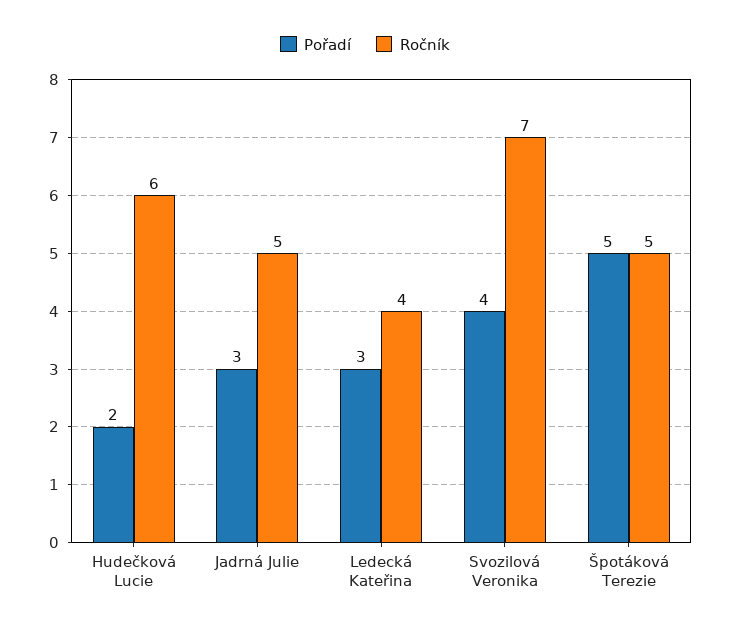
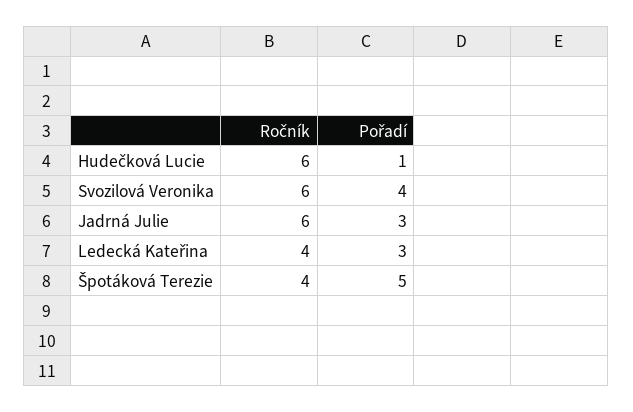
  {
    "Pořadí": {
-     "Hudečková Lucie": 2,
+     "Hudečková Lucie": 1,
      "Jadrná Julie": 3,
      "Ledecká Kateřina": 3,
      "Svozilová Veronika": 4,
      "Špotáková Terezie": 5
    },
    "Ročník": {
      "Hudečková Lucie": 6,
-     "Jadrná Julie": 5,
+     "Jadrná Julie": 6,
      "Ledecká Kateřina": 4,
-     "Svozilová Veronika": 7,
+     "Svozilová Veronika": 6,
-     "Špotáková Terezie": 5
+     "Špotáková Terezie": 4
    }
  }

